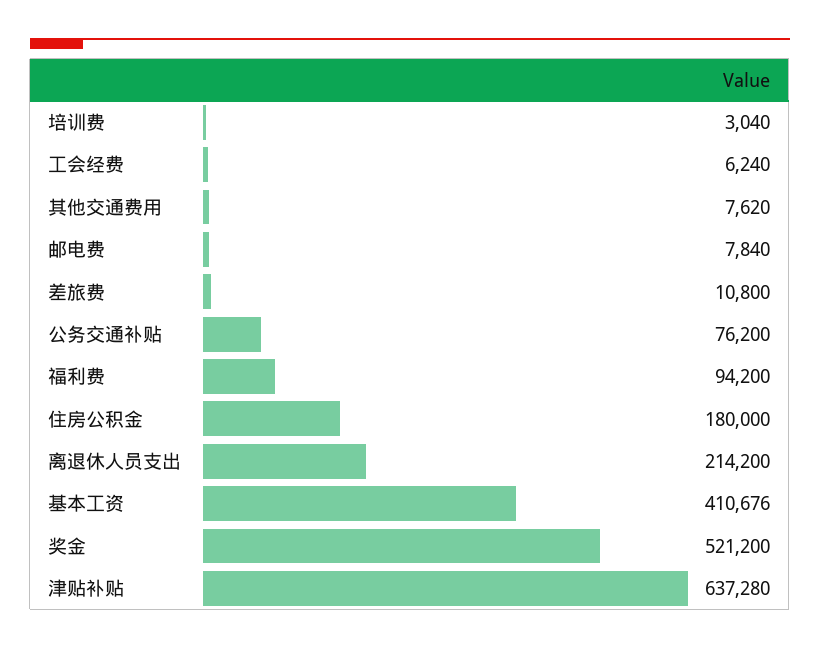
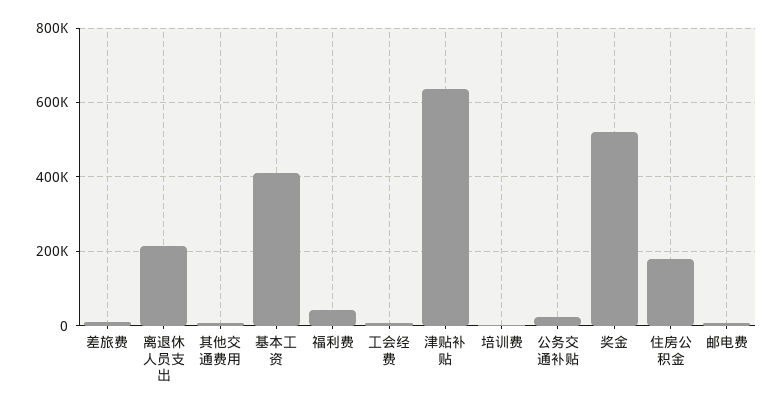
  {
    "培训费": 3040,
    "工会经费": 6240,
    "其他交通费用": 7620,
    "邮电费": 7840,
    "差旅费": 10800,
-   "公务交通补贴": 76200,
+   "公务交通补贴": 20000,
-   "福利费": 94200,
+   "福利费": 40000,
    "住房公积金": 180000,
    "离退休人员支出": 214200,
    "基本工资": 410676,
    "奖金": 521200,
    "津贴补贴": 637280
  }

